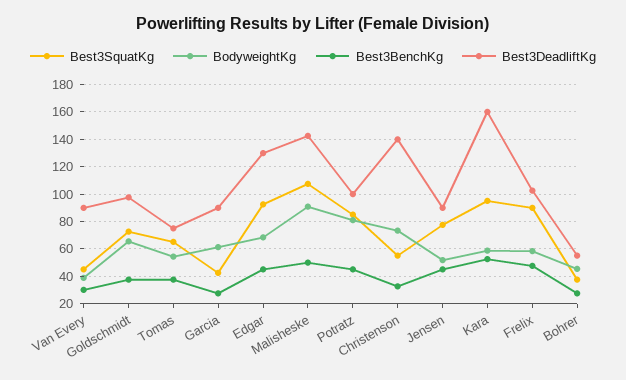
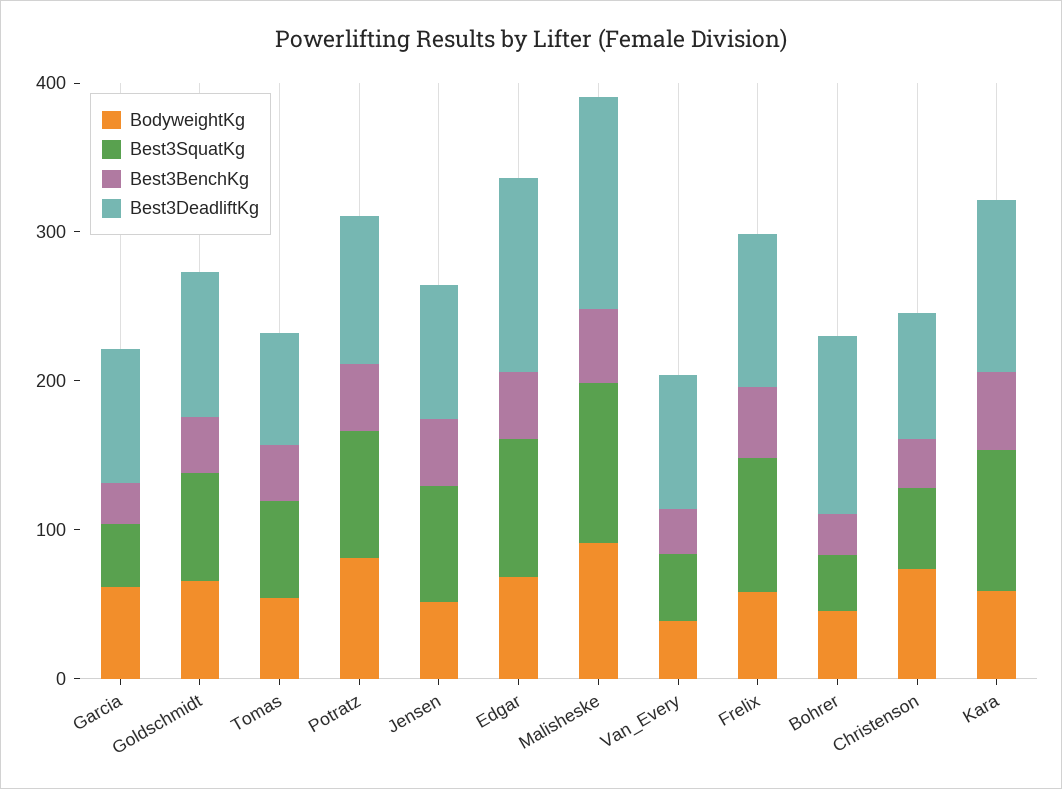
  {
    "Best3SquatKg": {
      "Van Every": 45,
      "Goldschmidt": 75,
      "Tomas": 65,
      "Garcia": 45,
      "Edgar": 95,
      "Malisheske": 110,
      "Potratz": 85,
      "Christenson": 55,
      "Jensen": 80,
      "Kara": 95,
      "Frelix": 90,
      "Bohrer": 40
    },
    "BodyweightKg": {
      "Van Every": 40,
      "Goldschmidt": 65,
      "Tomas": 55,
      "Garcia": 60,
      "Edgar": 70,
      "Malisheske": 90,
      "Potratz": 80,
      "Christenson": 75,
      "Jensen": 50,
      "Kara": 60,
      "Frelix": 60,
      "Bohrer": 45
    },
    "Best3BenchKg": {
      "Van Every": 30,
      "Goldschmidt": 40,
      "Tomas": 40,
      "Garcia": 30,
      "Edgar": 45,
      "Malisheske": 50,
      "Potratz": 45,
      "Christenson": 35,
      "Jensen": 45,
      "Kara": 55,
      "Frelix": 50,
      "Bohrer": 30
    },
    "Best3DeadliftKg": {
      "Van Every": 90,
      "Goldschmidt": 100,
      "Tomas": 75,
      "Garcia": 90,
      "Edgar": 130,
      "Malisheske": 145,
      "Potratz": 100,
-     "Christenson": 140,
+     "Christenson": 80,
      "Jensen": 90,
-     "Kara": 160,
+     "Kara": 120,
      "Frelix": 105,
-     "Bohrer": 55
+     "Bohrer": 120
    }
  }

